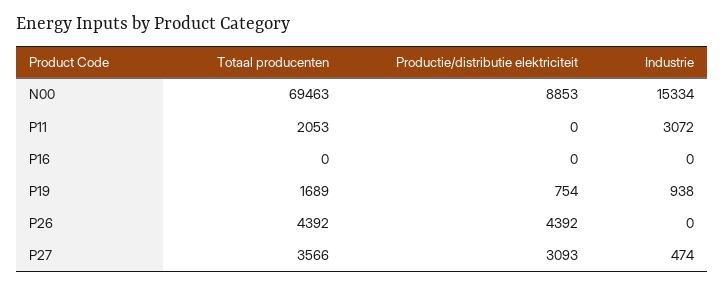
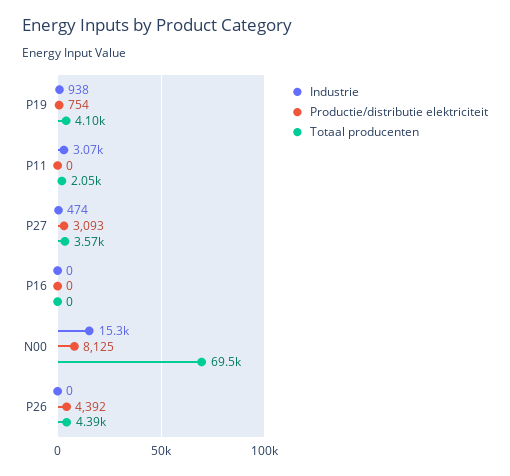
  {
    "Totaal producenten": {
      "N00": 69463,
      "P11": 2053,
      "P16": 0,
-     "P19": 1689,
+     "P19": 4100,
      "P26": 4392,
      "P27": 3566
    },
    "Productie/distributie elektriciteit": {
-     "N00": 8853,
+     "N00": 8125,
      "P11": 0,
      "P16": 0,
      "P19": 754,
      "P26": 4392,
      "P27": 3093
    },
    "Industrie": {
      "N00": 15334,
      "P11": 3072,
      "P16": 0,
      "P19": 938,
      "P26": 0,
      "P27": 474
    }
  }

